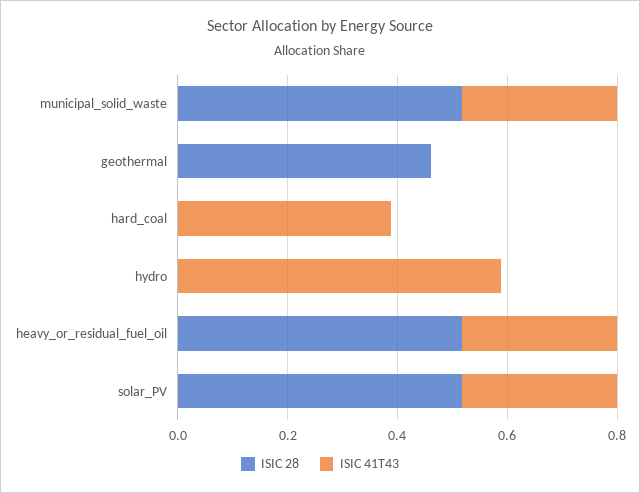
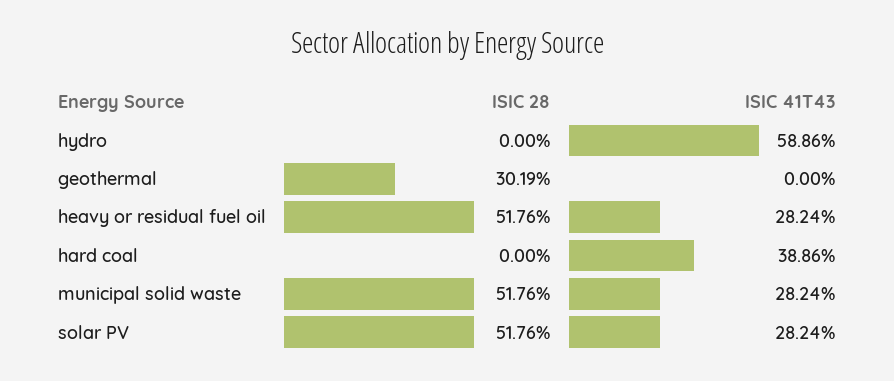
  {
    "ISIC 28": {
      "municipal_solid_waste": 0.5176,
-     "geothermal": 0.45,
+     "geothermal": 0.3019,
      "hard_coal": 0,
      "hydro": 0,
      "heavy_or_residual_fuel_oil": 0.5176,
      "solar_PV": 0.5176
    },
    "ISIC 41T43": {
      "municipal_solid_waste": 0.2824,
      "geothermal": 0,
      "hard_coal": 0.3886,
      "hydro": 0.5886,
      "heavy_or_residual_fuel_oil": 0.2824,
      "solar_PV": 0.2824
    }
  }

